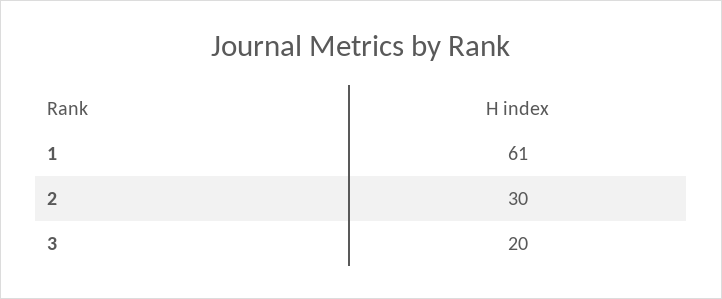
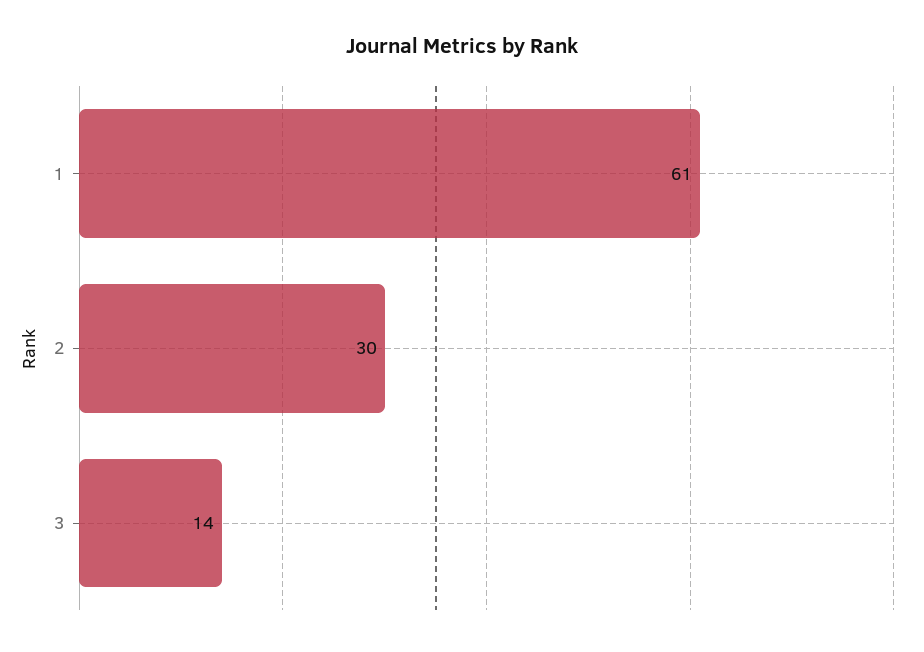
  {
    "1": 61,
    "2": 30,
-   "3": 20
+   "3": 14
  }

